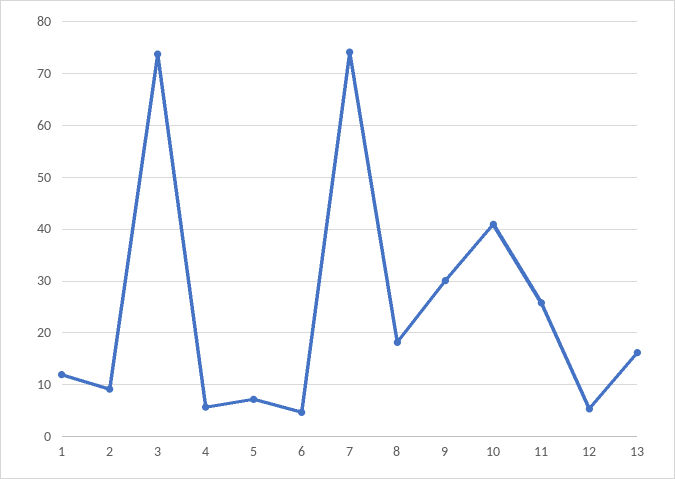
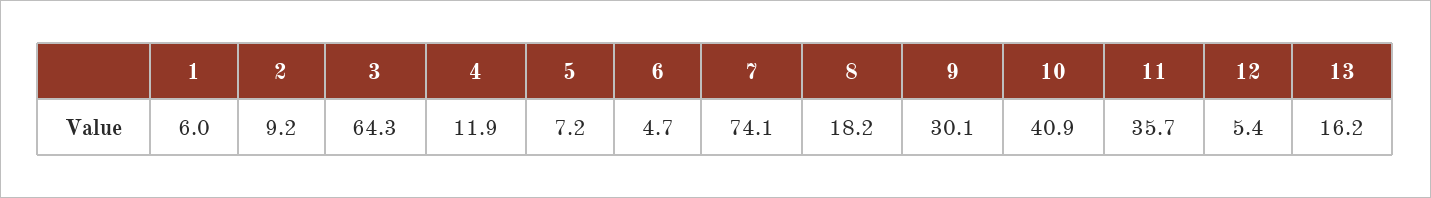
  {
-   "1": 12,
+   "1": 6,
    "2": 9.2,
-   "3": 74,
+   "3": 64.3,
-   "4": 6,
+   "4": 11.9,
    "5": 7.2,
    "6": 4.7,
    "7": 74.1,
    "8": 18.2,
    "9": 30.1,
    "10": 40.9,
-   "11": 26,
+   "11": 35.7,
    "12": 5.4,
    "13": 16.2
  }

